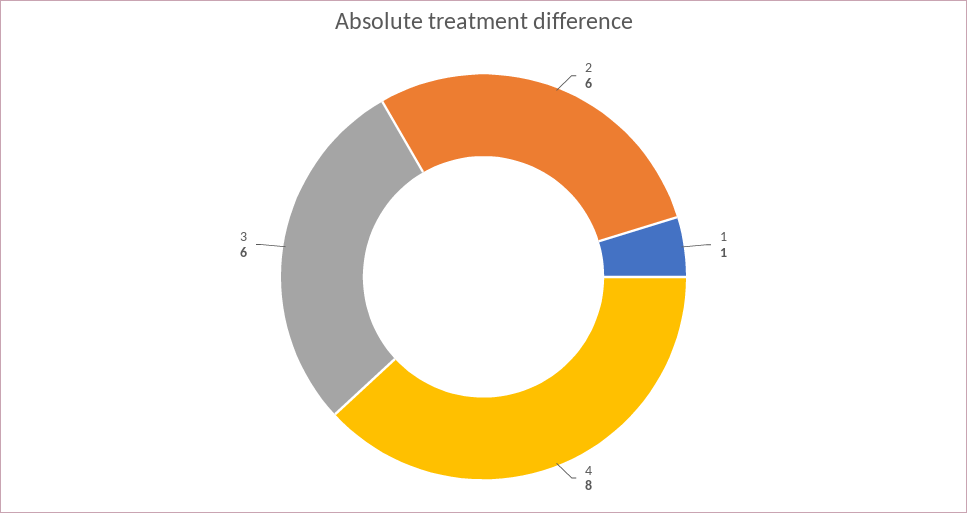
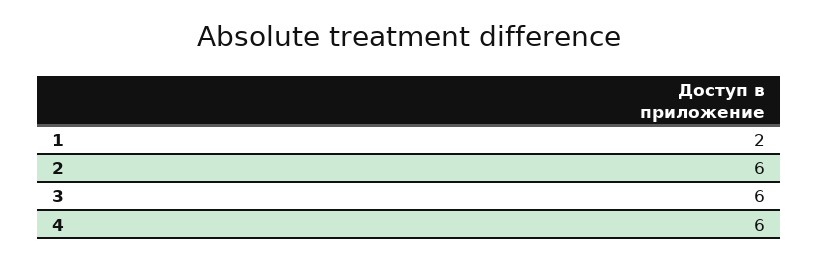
  {
    "2": 6,
-   "1": 1,
+   "1": 2,
-   "4": 8,
+   "4": 6,
    "3": 6
  }

